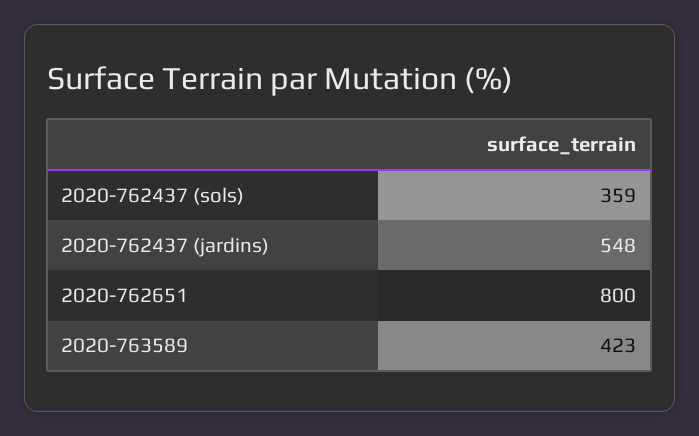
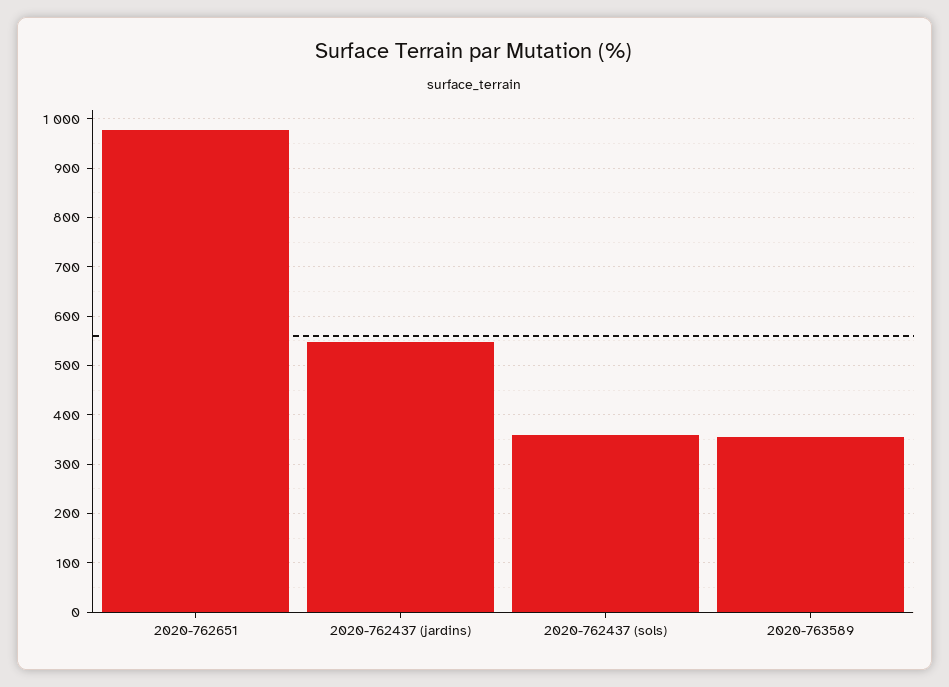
  {
    "2020-762437 (sols)": 359,
    "2020-762437 (jardins)": 548,
-   "2020-762651": 800,
+   "2020-762651": 980,
-   "2020-763589": 423
+   "2020-763589": 360
  }

